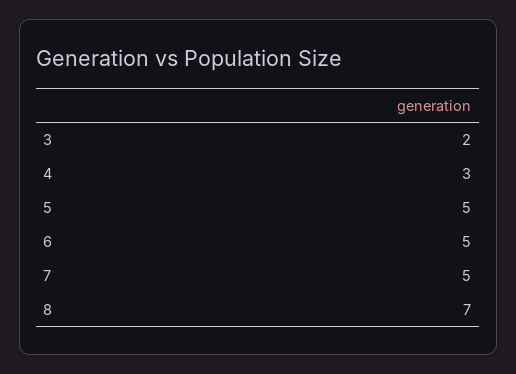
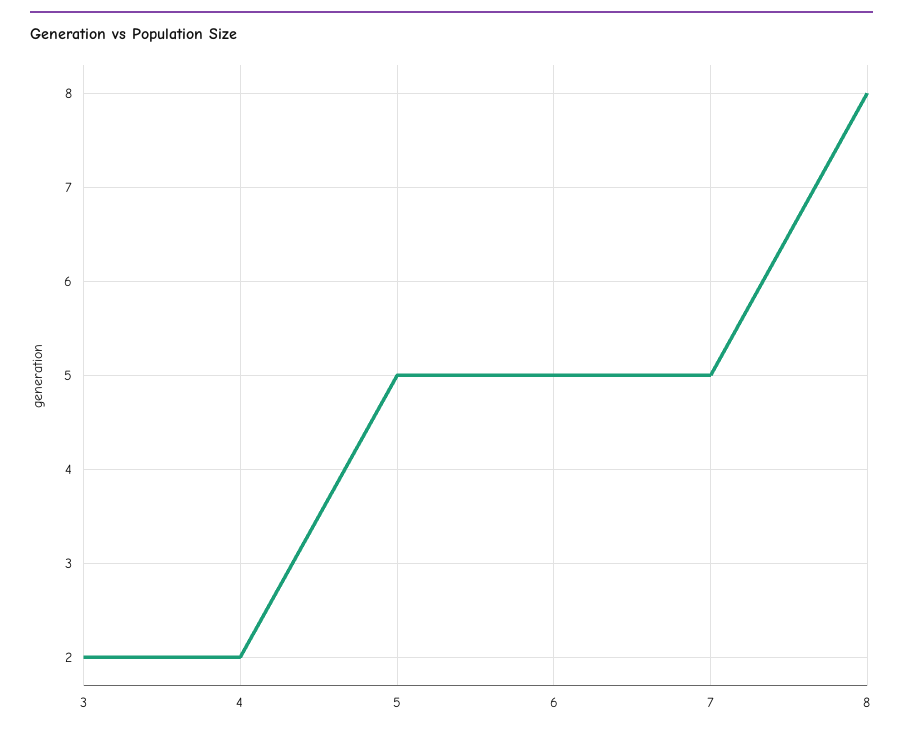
  {
    "3": 2,
-   "4": 3,
+   "4": 2,
    "5": 5,
    "6": 5,
    "7": 5,
-   "8": 7
+   "8": 8
  }

